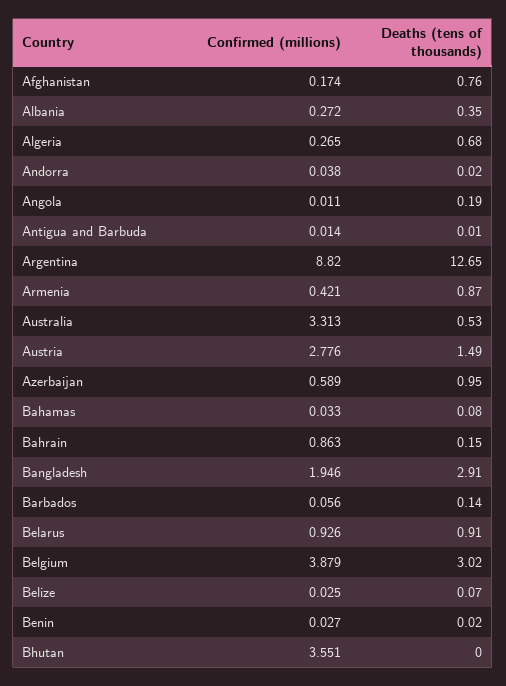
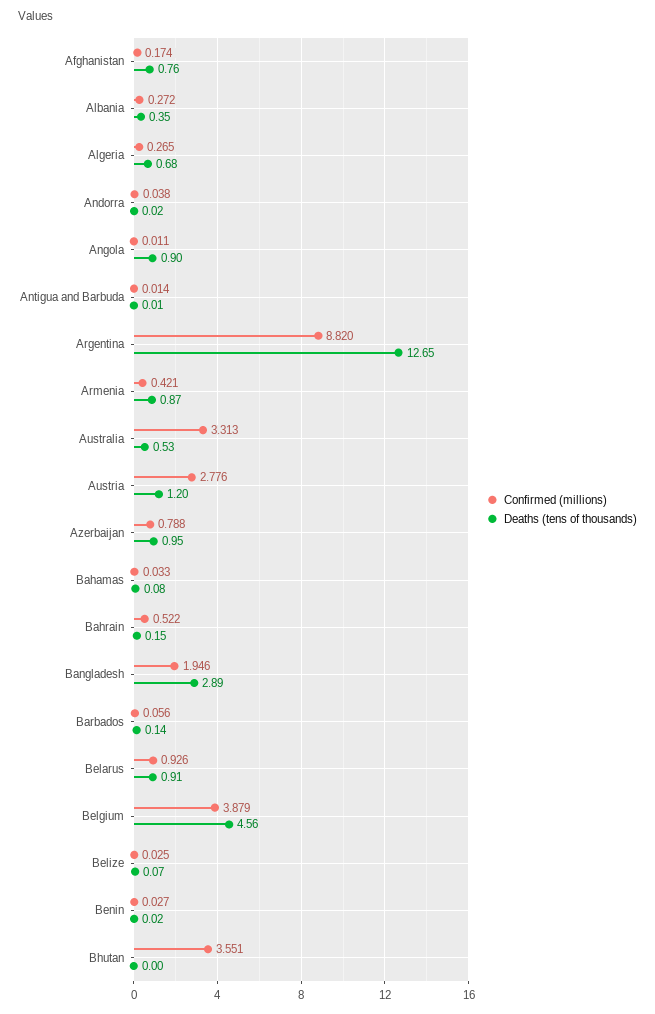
  {
    "Confirmed (millions)": {
      "Afghanistan": 0.174,
      "Albania": 0.272,
      "Algeria": 0.265,
      "Andorra": 0.038,
      "Angola": 0.011,
      "Antigua and Barbuda": 0.014,
      "Argentina": 8.82,
      "Armenia": 0.421,
      "Australia": 3.313,
      "Austria": 2.776,
-     "Azerbaijan": 0.589,
+     "Azerbaijan": 0.788,
      "Bahamas": 0.033,
-     "Bahrain": 0.863,
+     "Bahrain": 0.522,
      "Bangladesh": 1.946,
      "Barbados": 0.056,
      "Belarus": 0.926,
      "Belgium": 3.879,
      "Belize": 0.025,
      "Benin": 0.027,
      "Bhutan": 3.551
    },
    "Deaths (tens of thousands)": {
      "Afghanistan": 0.76,
      "Albania": 0.35,
      "Algeria": 0.68,
      "Andorra": 0.02,
-     "Angola": 0.19,
+     "Angola": 0.9,
      "Antigua and Barbuda": 0.01,
      "Argentina": 12.65,
      "Armenia": 0.87,
      "Australia": 0.53,
-     "Austria": 1.49,
+     "Austria": 1.2,
      "Azerbaijan": 0.95,
      "Bahamas": 0.08,
      "Bahrain": 0.15,
-     "Bangladesh": 2.91,
+     "Bangladesh": 2.89,
      "Barbados": 0.14,
      "Belarus": 0.91,
-     "Belgium": 3.02,
+     "Belgium": 4.56,
      "Belize": 0.07,
      "Benin": 0.02,
      "Bhutan": 0
    }
  }

